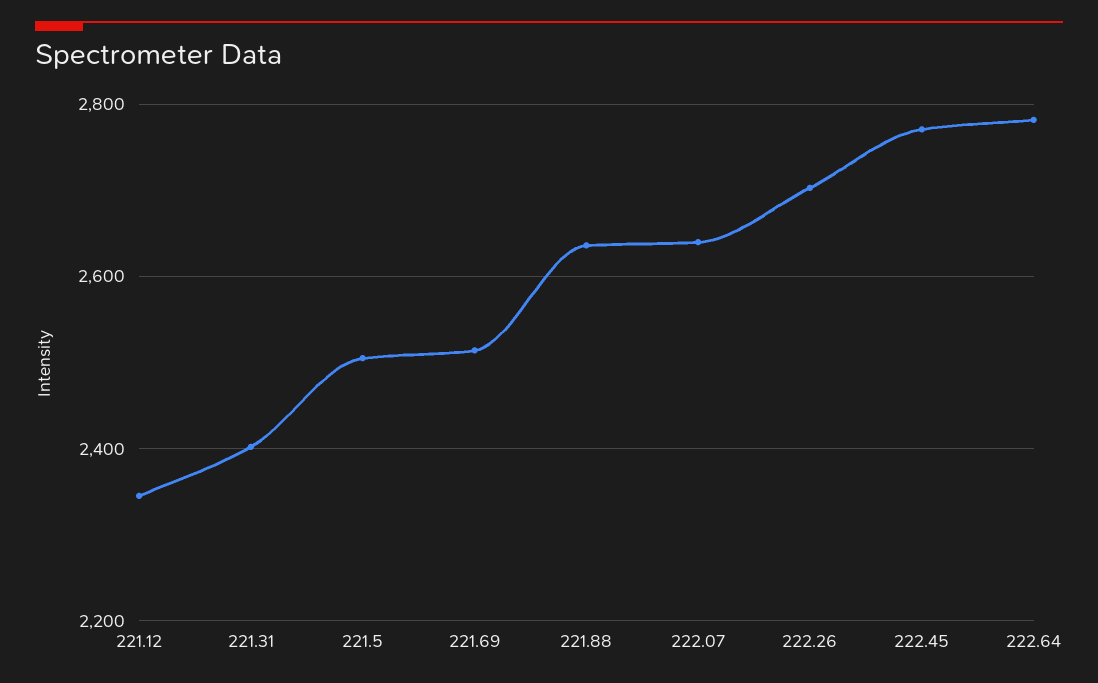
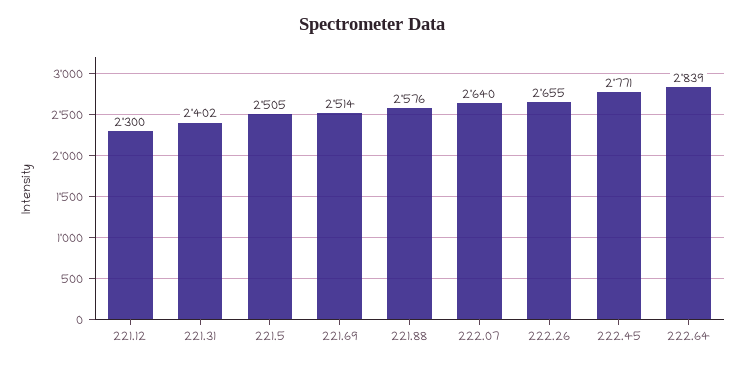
  {
-   "221.12": 2340,
+   "221.12": 2300,
    "221.31": 2402,
    "221.5": 2505,
    "221.69": 2514,
-   "221.88": 2640,
+   "221.88": 2576,
    "222.07": 2640,
-   "222.26": 2700,
+   "222.26": 2655,
    "222.45": 2771,
-   "222.64": 2780
+   "222.64": 2839
  }

